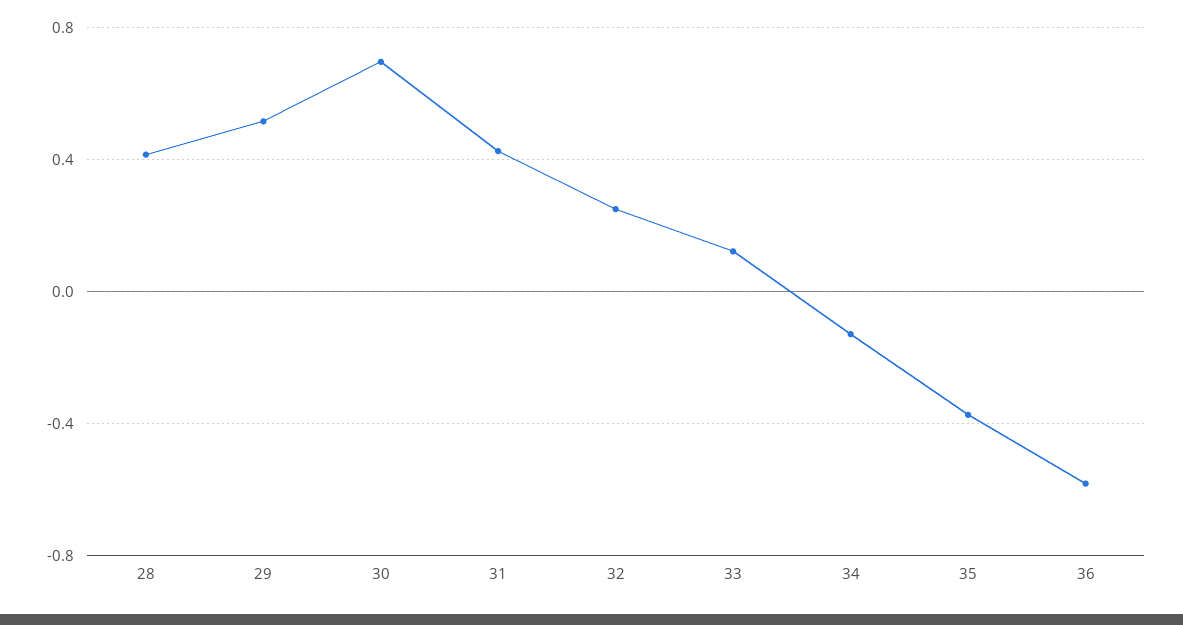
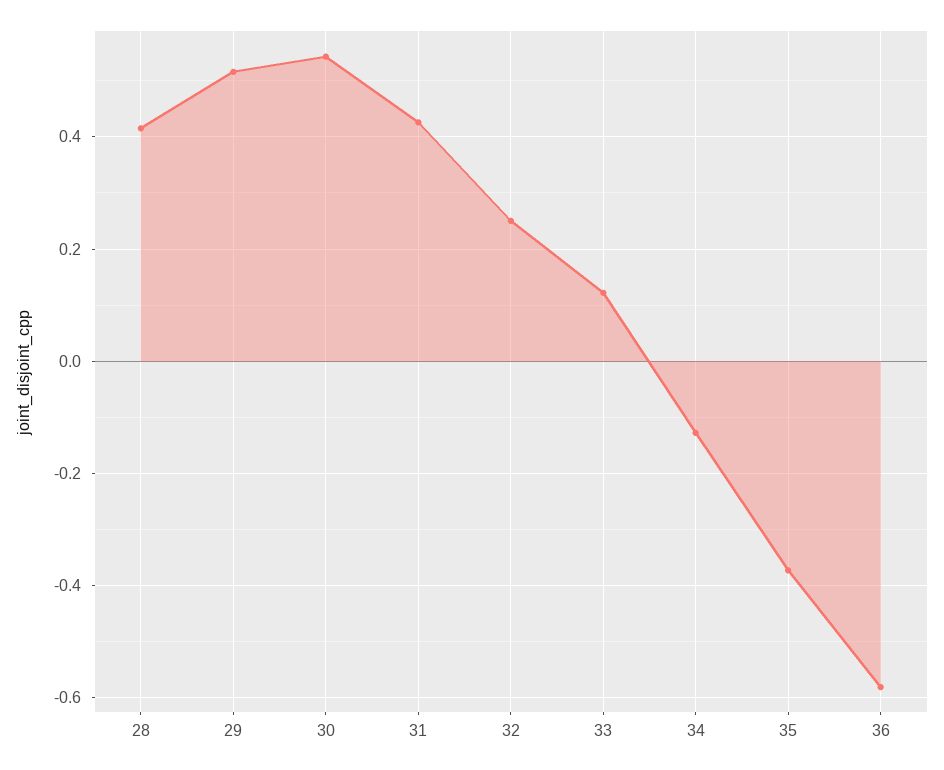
  {
    "28": 0.42,
    "29": 0.52,
-   "30": 0.7,
+   "30": 0.54,
    "31": 0.42,
    "32": 0.26,
    "33": 0.12,
    "34": -0.12,
    "35": -0.38,
    "36": -0.58
  }

